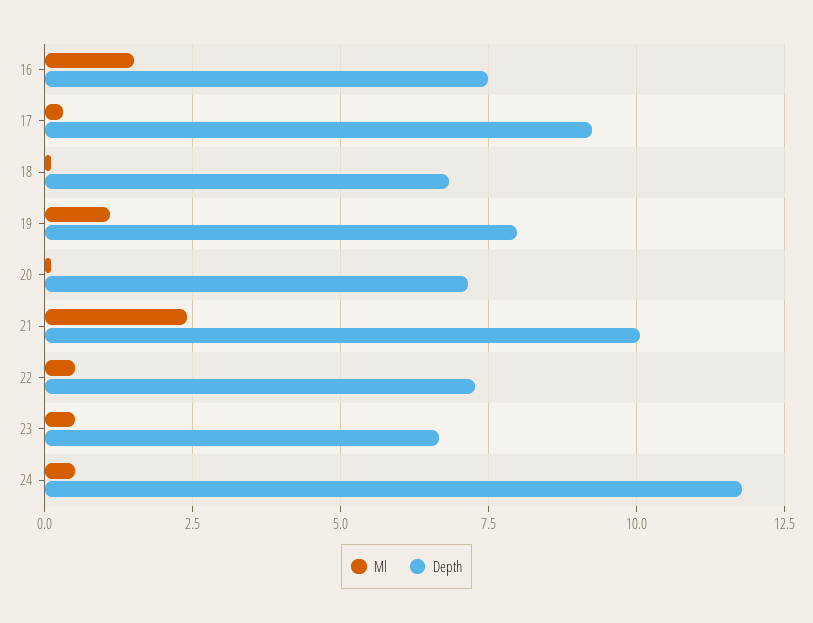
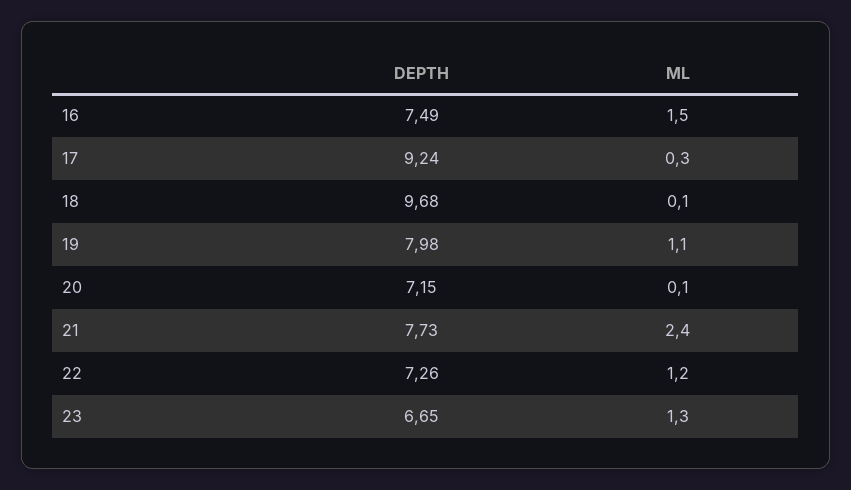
  {
    "Ml": {
      "16": 1.5,
      "17": 0.3,
      "18": 0.1,
      "19": 1.1,
      "20": 0.1,
      "21": 2.4,
-     "22": 0.5,
+     "22": 1.2,
-     "23": 0.5,
+     "23": 1.3
-     "24": 0.5
    },
    "Depth": {
      "16": 7.49,
      "17": 9.24,
-     "18": 6.75,
+     "18": 9.68,
      "19": 7.98,
      "20": 7.15,
-     "21": 10,
+     "21": 7.73,
      "22": 7.26,
-     "23": 6.65,
+     "23": 6.65
-     "24": 11.75
    }
  }

